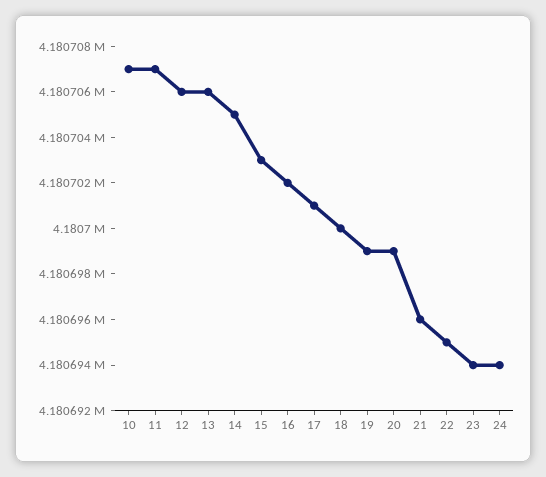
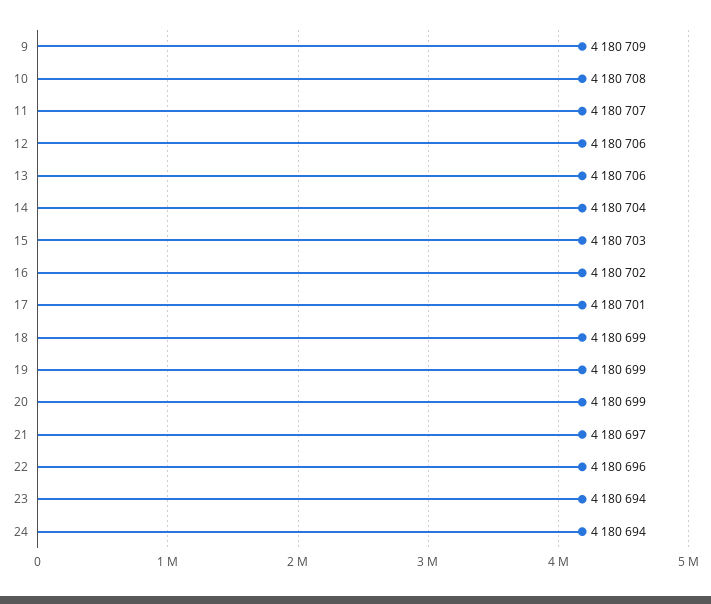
  {
-   "10": 4180707,
+   "10": 4180708,
    "11": 4180707,
    "12": 4180706,
    "13": 4180706,
-   "14": 4180705,
+   "14": 4180704,
    "15": 4180703,
    "16": 4180702,
    "17": 4180701,
-   "18": 4180700,
+   "18": 4180699,
    "19": 4180699,
    "20": 4180699,
-   "21": 4180696,
+   "21": 4180697,
-   "22": 4180695,
+   "22": 4180696,
    "23": 4180694,
-   "24": 4180694
+   "24": 4180694,
+   "9": 4180709
  }

